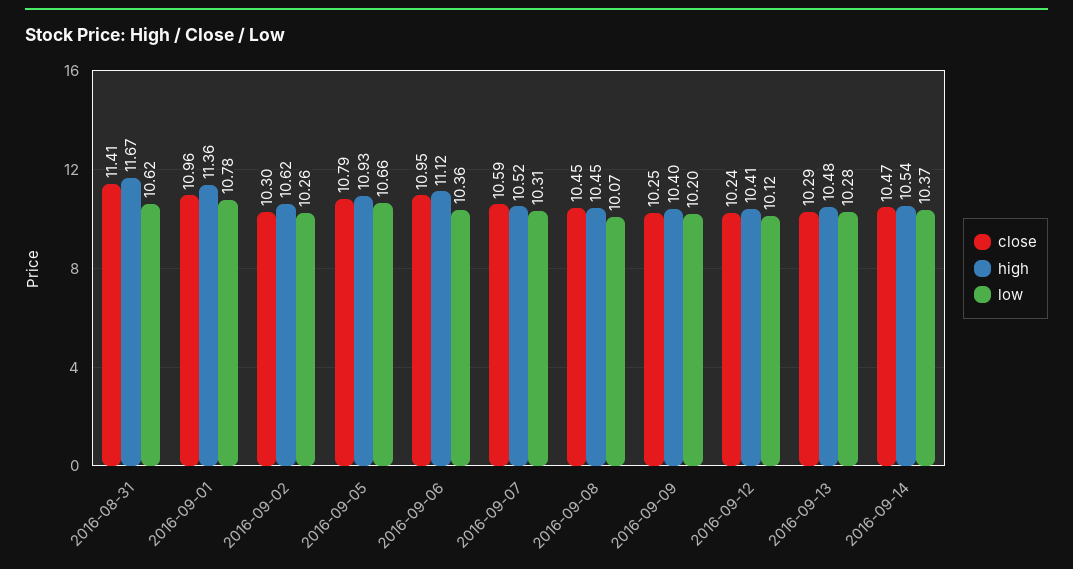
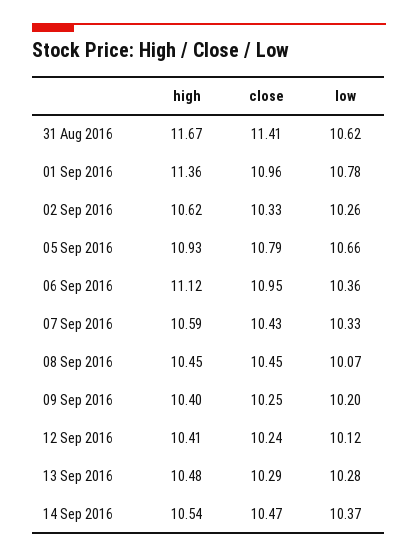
  {
    "close": {
      "2016-08-31": 11.41,
      "2016-09-01": 10.96,
-     "2016-09-02": 10.3,
+     "2016-09-02": 10.33,
      "2016-09-05": 10.79,
      "2016-09-06": 10.95,
-     "2016-09-07": 10.59,
+     "2016-09-07": 10.43,
      "2016-09-08": 10.45,
      "2016-09-09": 10.25,
      "2016-09-12": 10.24,
      "2016-09-13": 10.29,
      "2016-09-14": 10.47
    },
    "high": {
      "2016-08-31": 11.67,
      "2016-09-01": 11.36,
      "2016-09-02": 10.62,
      "2016-09-05": 10.93,
      "2016-09-06": 11.12,
-     "2016-09-07": 10.52,
+     "2016-09-07": 10.59,
      "2016-09-08": 10.45,
      "2016-09-09": 10.4,
      "2016-09-12": 10.41,
      "2016-09-13": 10.48,
      "2016-09-14": 10.54
    },
    "low": {
      "2016-08-31": 10.62,
      "2016-09-01": 10.78,
      "2016-09-02": 10.26,
      "2016-09-05": 10.66,
      "2016-09-06": 10.36,
-     "2016-09-07": 10.31,
+     "2016-09-07": 10.33,
      "2016-09-08": 10.07,
      "2016-09-09": 10.2,
      "2016-09-12": 10.12,
      "2016-09-13": 10.28,
      "2016-09-14": 10.37
    }
  }

